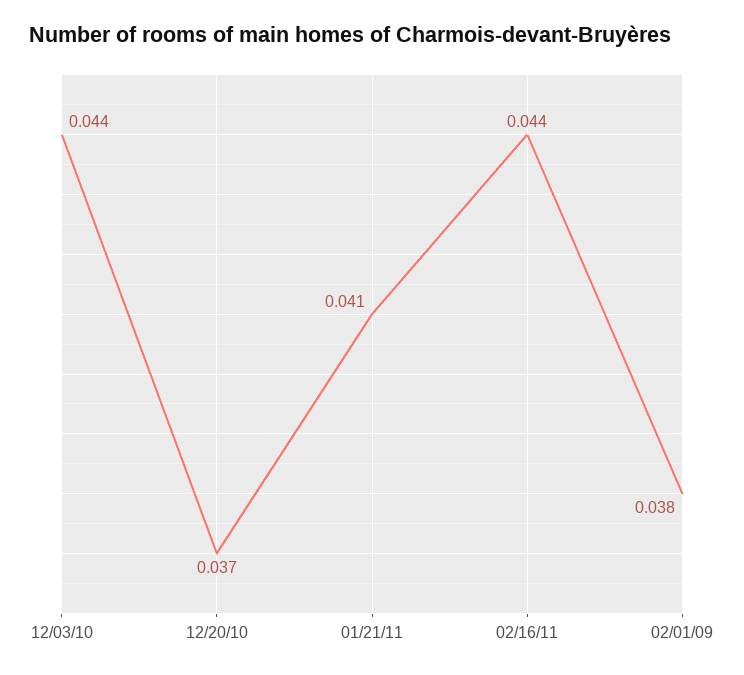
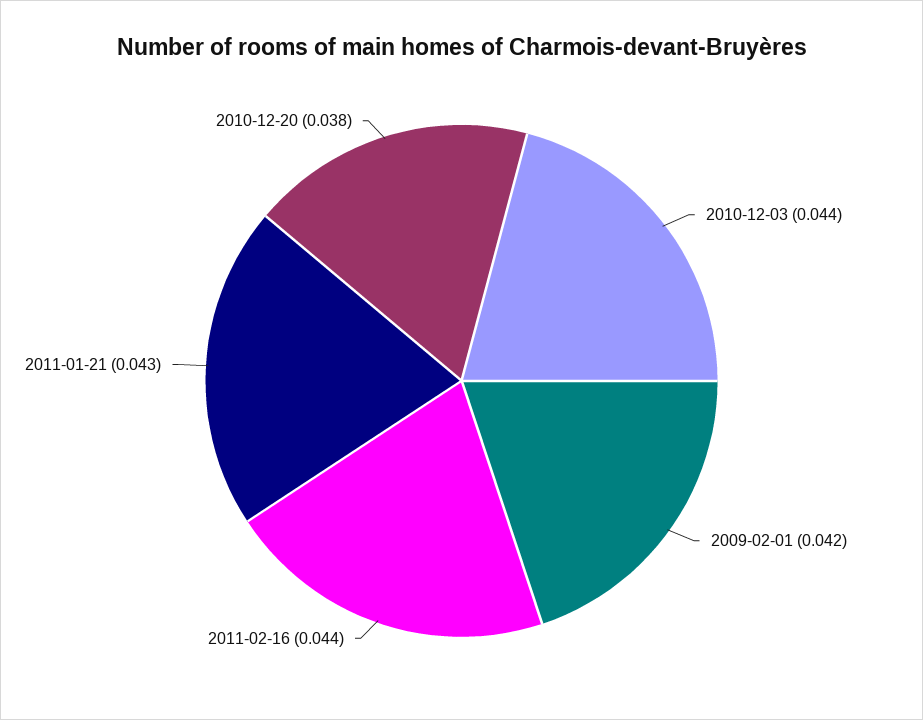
  {
    "12/03/10": 0.044,
-   "12/20/10": 0.037,
+   "12/20/10": 0.038,
-   "01/21/11": 0.041,
+   "01/21/11": 0.043,
    "02/16/11": 0.044,
-   "02/01/09": 0.038
+   "02/01/09": 0.042
  }

